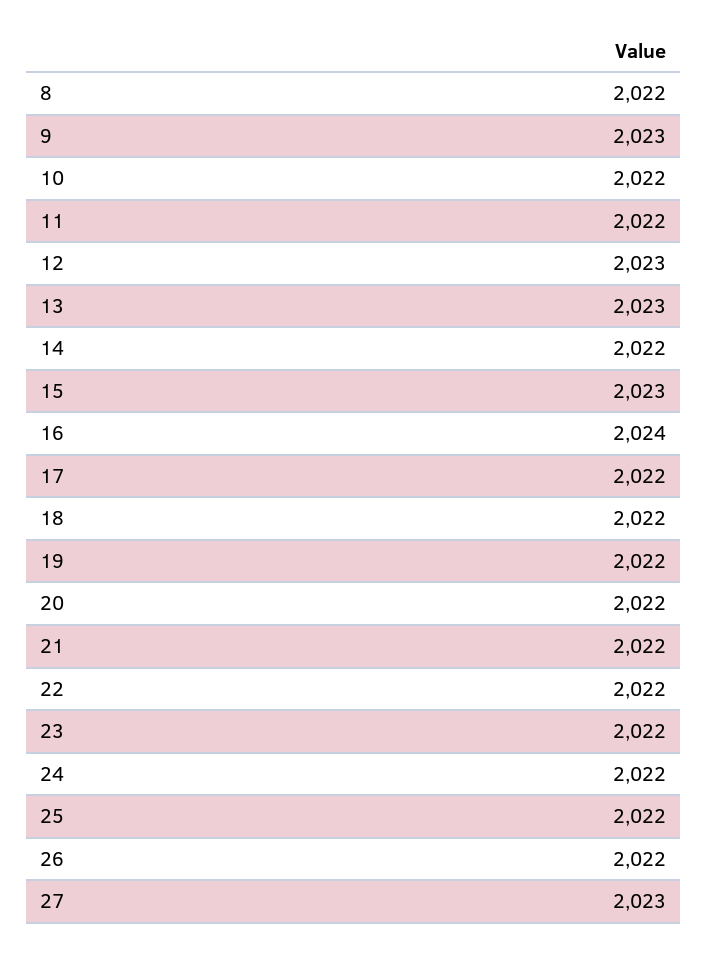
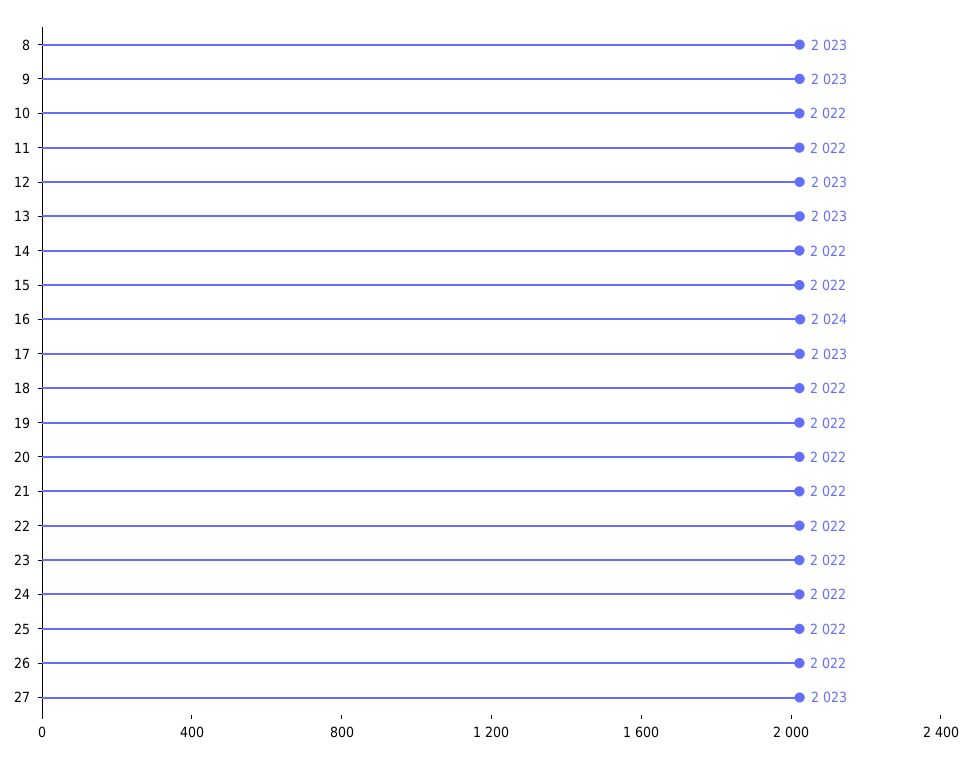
  {
-   "8": 2022,
+   "8": 2023,
    "9": 2023,
    "10": 2022,
    "11": 2022,
    "12": 2023,
    "13": 2023,
    "14": 2022,
-   "15": 2023,
+   "15": 2022,
    "16": 2024,
-   "17": 2022,
+   "17": 2023,
    "18": 2022,
    "19": 2022,
    "20": 2022,
    "21": 2022,
    "22": 2022,
    "23": 2022,
    "24": 2022,
    "25": 2022,
    "26": 2022,
    "27": 2023
  }

